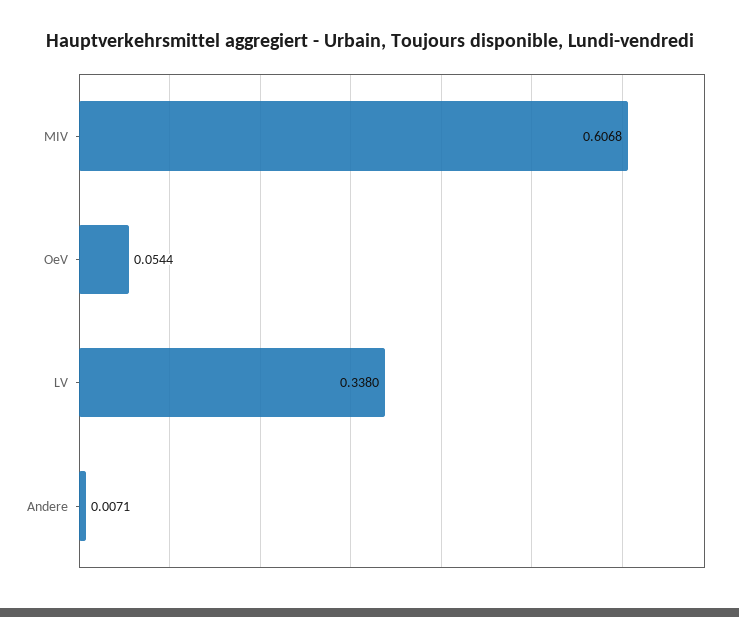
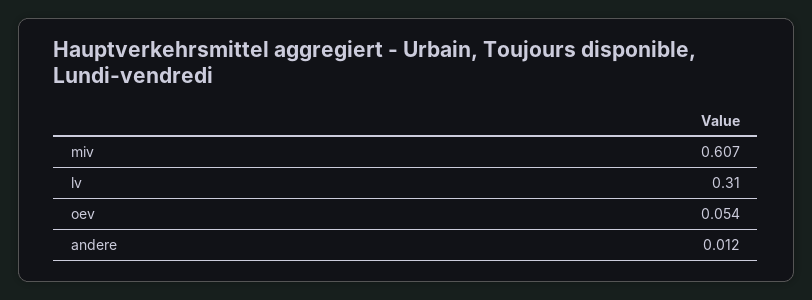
  {
    "MIV": 0.6068,
    "OeV": 0.0544,
-   "LV": 0.338,
+   "LV": 0.31,
-   "Andere": 0.0071
+   "Andere": 0.012
  }

